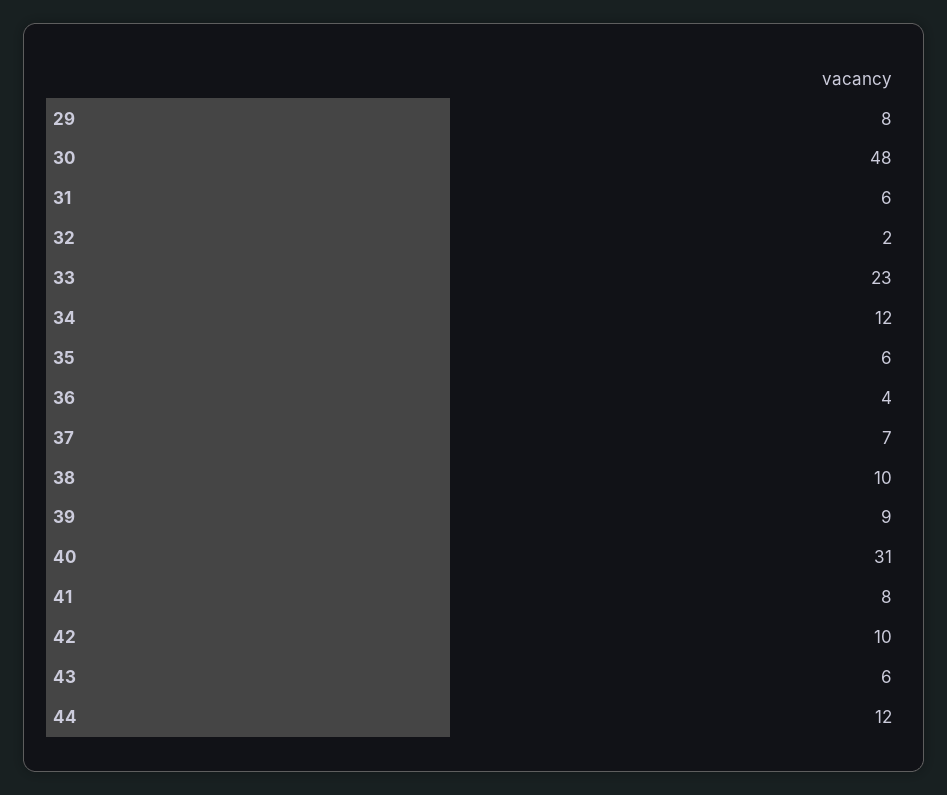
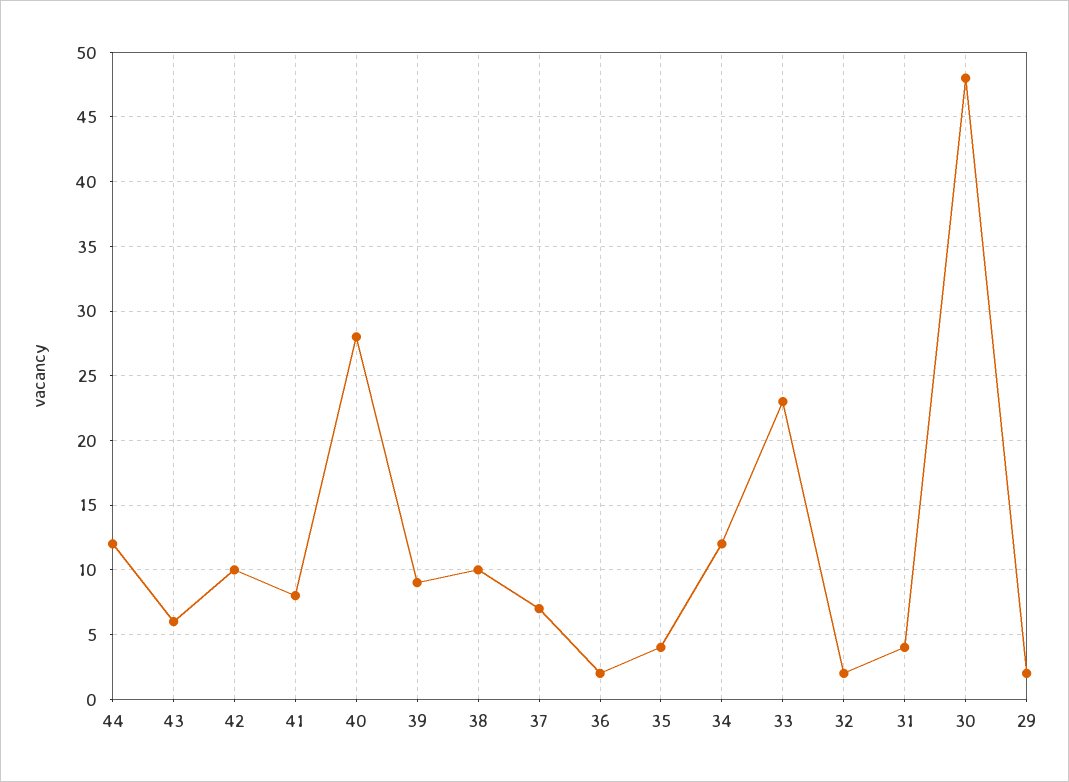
  {
-   "29": 8,
+   "29": 2,
    "30": 48,
-   "31": 6,
+   "31": 4,
    "32": 2,
    "33": 23,
    "34": 12,
-   "35": 6,
+   "35": 4,
-   "36": 4,
+   "36": 2,
    "37": 7,
    "38": 10,
    "39": 9,
-   "40": 31,
+   "40": 28,
    "41": 8,
    "42": 10,
    "43": 6,
    "44": 12
  }

